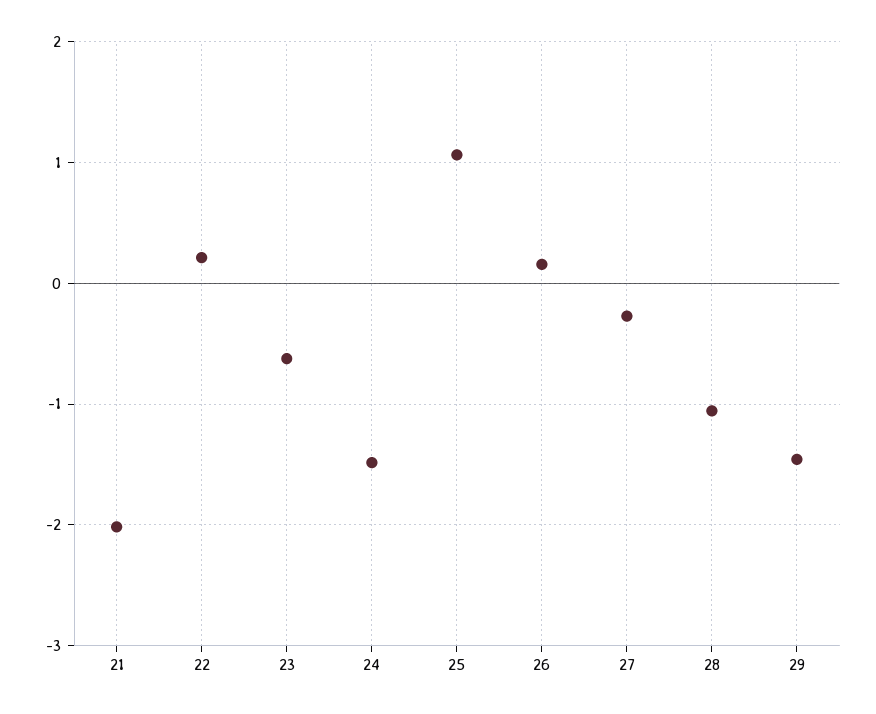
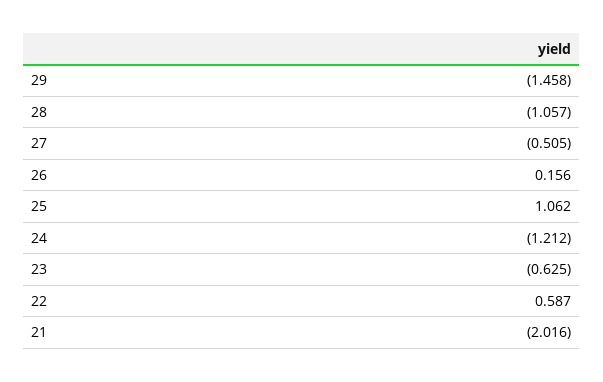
  {
    "21": -2.016,
-   "22": 0.2,
+   "22": 0.587,
    "23": -0.625,
-   "24": -1.5,
+   "24": -1.212,
    "25": 1.062,
    "26": 0.156,
-   "27": -0.3,
+   "27": -0.505,
    "28": -1.057,
    "29": -1.458
  }

